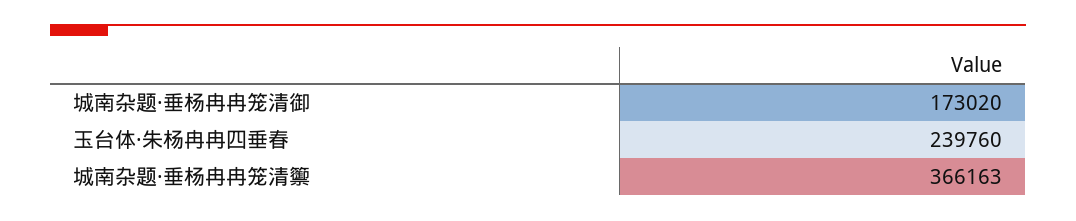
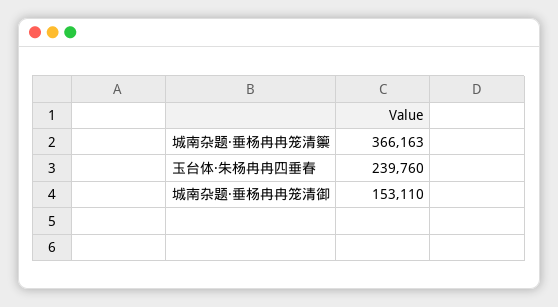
  {
-   "城南杂题·垂杨冉冉笼清御": 173020,
+   "城南杂题·垂杨冉冉笼清御": 153110,
    "玉台体·朱杨冉冉四垂春": 239760,
    "城南杂题·垂杨冉冉笼清籞": 366163
  }

